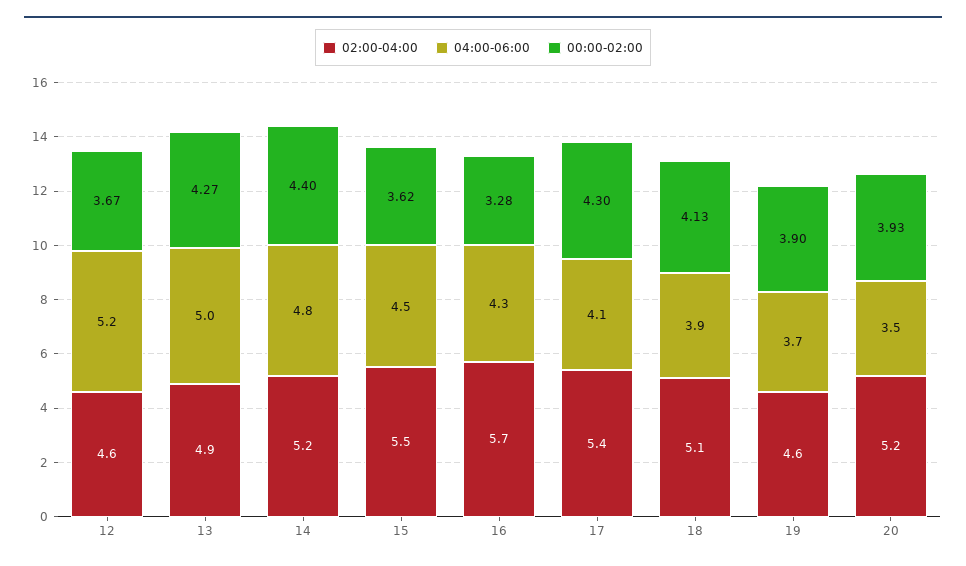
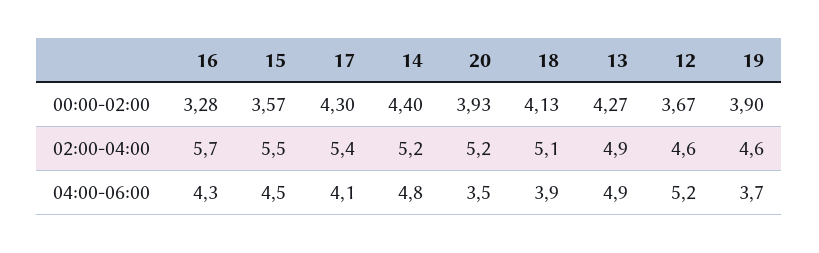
  {
    "02:00-04:00": {
      "12": 4.6,
      "13": 4.9,
      "14": 5.2,
      "15": 5.5,
      "16": 5.7,
      "17": 5.4,
      "18": 5.1,
      "19": 4.6,
      "20": 5.2
    },
    "04:00-06:00": {
      "12": 5.2,
-     "13": 5,
+     "13": 4.9,
      "14": 4.8,
      "15": 4.5,
      "16": 4.3,
      "17": 4.1,
      "18": 3.9,
      "19": 3.7,
      "20": 3.5
    },
    "00:00-02:00": {
      "12": 3.67,
      "13": 4.27,
      "14": 4.4,
-     "15": 3.62,
+     "15": 3.57,
      "16": 3.28,
      "17": 4.3,
      "18": 4.13,
      "19": 3.9,
      "20": 3.93
    }
  }

